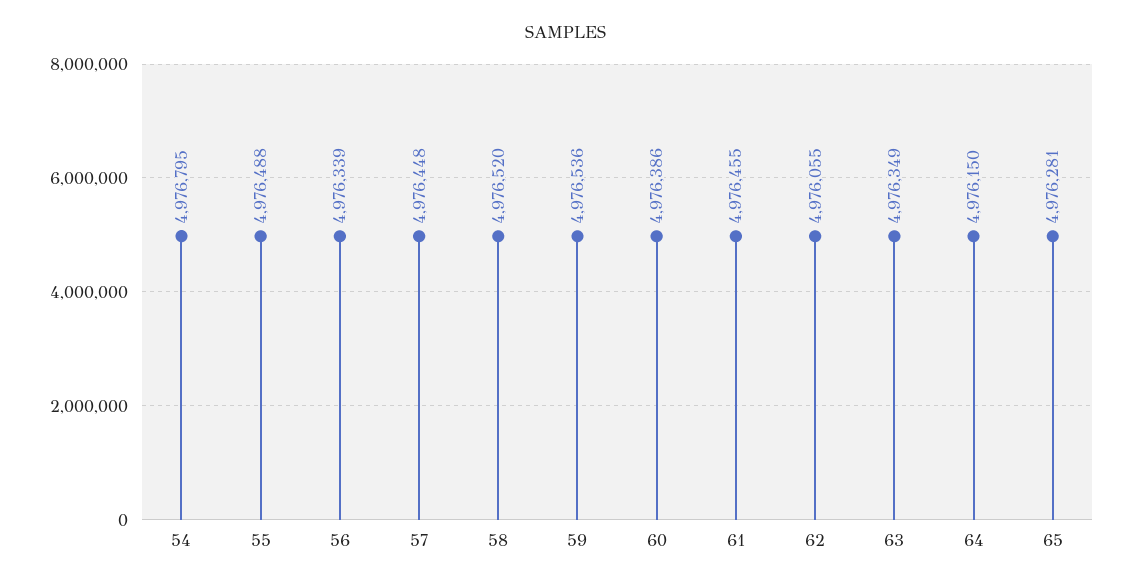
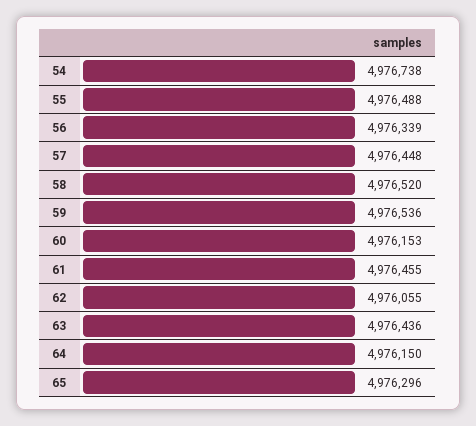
  {
-   "54": 4976795,
+   "54": 4976738,
    "55": 4976488,
    "56": 4976339,
    "57": 4976448,
    "58": 4976520,
    "59": 4976536,
-   "60": 4976386,
+   "60": 4976153,
    "61": 4976455,
    "62": 4976055,
-   "63": 4976349,
+   "63": 4976436,
    "64": 4976150,
-   "65": 4976281
+   "65": 4976296
  }

